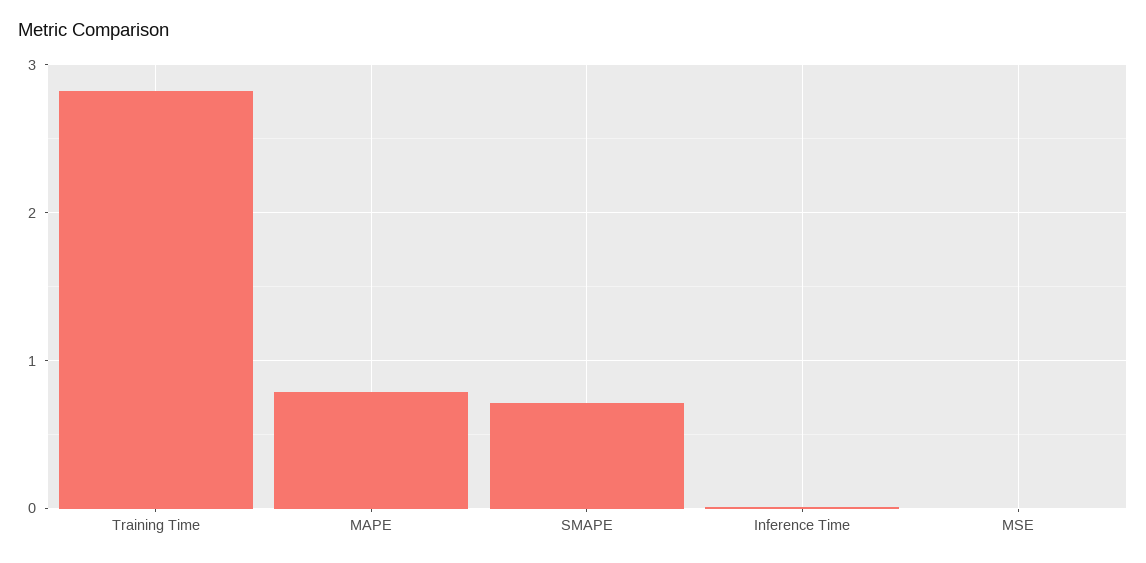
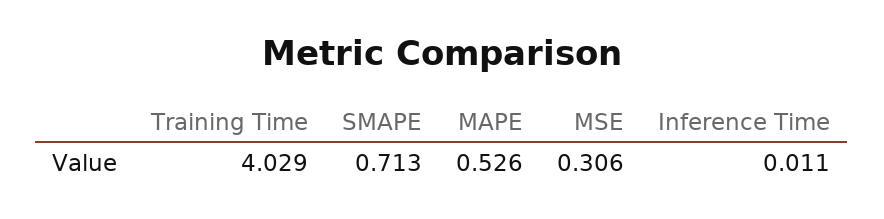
  {
-   "Training Time": 2.8,
+   "Training Time": 4.029,
-   "MAPE": 0.8,
+   "MAPE": 0.526,
    "SMAPE": 0.713,
    "Inference Time": 0.011,
-   "MSE": 0
+   "MSE": 0.306
  }

